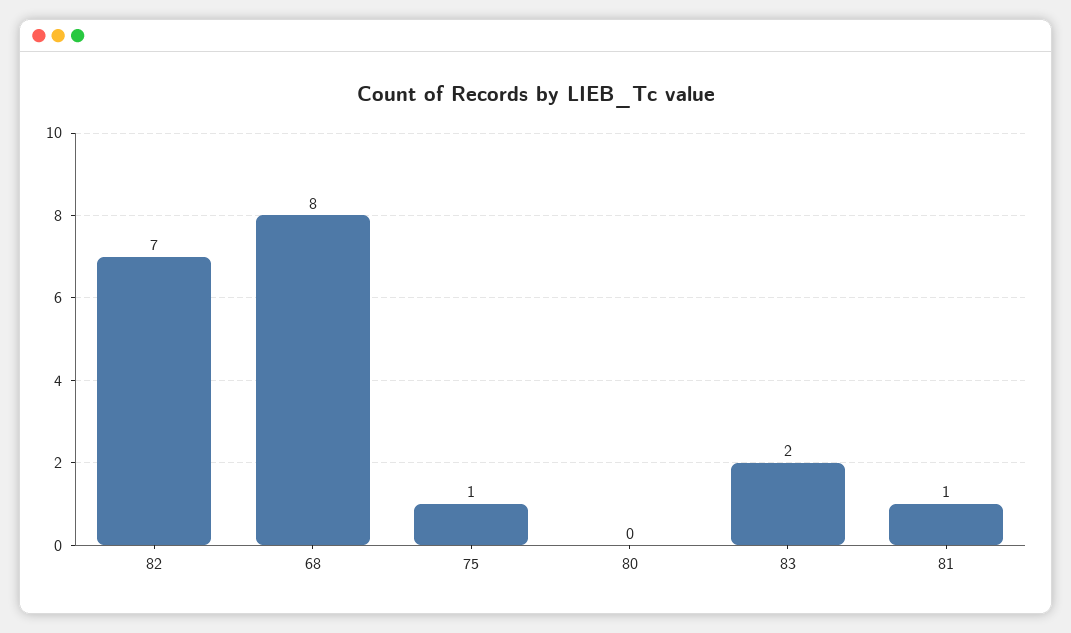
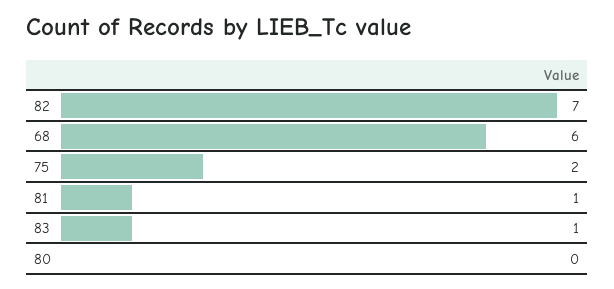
  {
    "82": 7,
-   "68": 8,
+   "68": 6,
-   "75": 1,
+   "75": 2,
    "80": 0,
-   "83": 2,
+   "83": 1,
    "81": 1
  }

